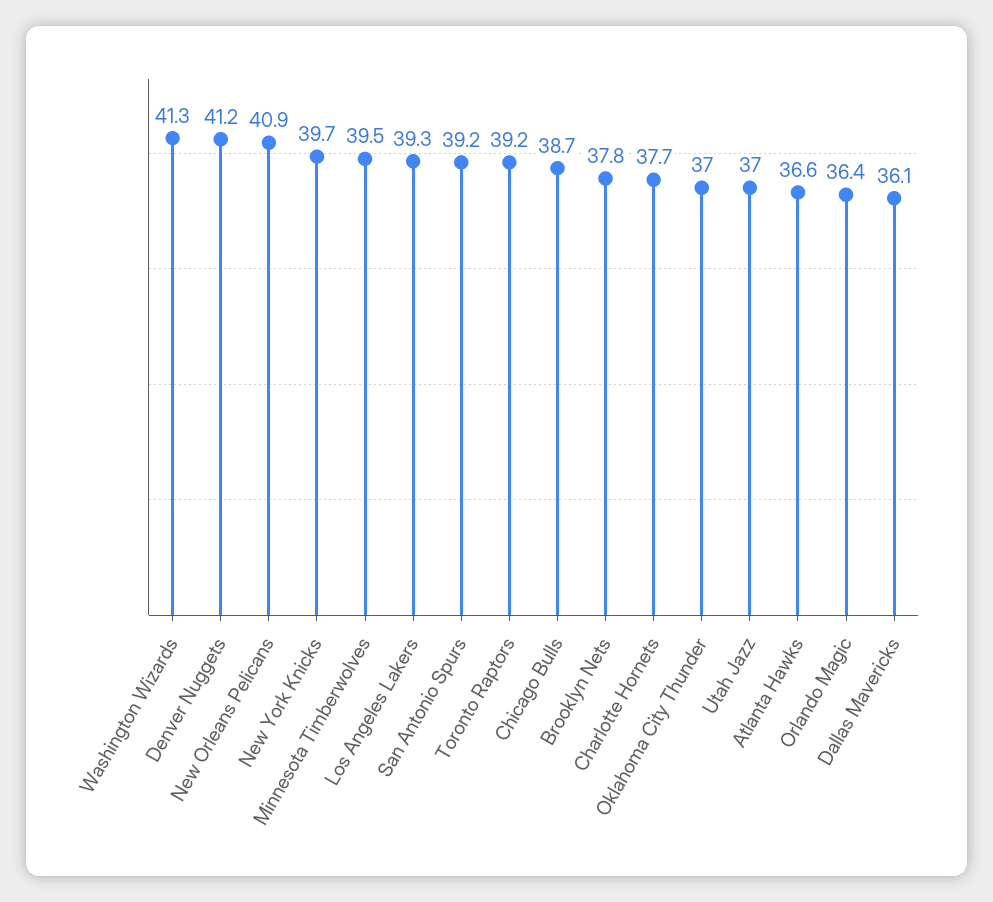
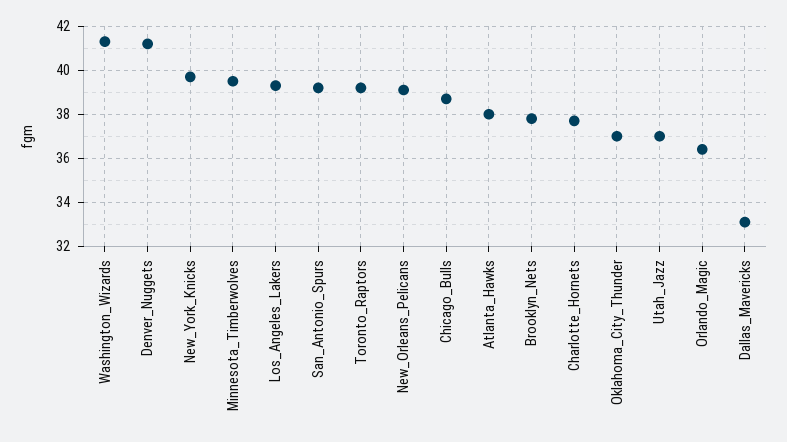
  {
    "Washington Wizards": 41.3,
    "Denver Nuggets": 41.2,
-   "New Orleans Pelicans": 40.9,
+   "New Orleans Pelicans": 39,
    "New York Knicks": 39.7,
    "Minnesota Timberwolves": 39.5,
    "Los Angeles Lakers": 39.3,
    "San Antonio Spurs": 39.2,
    "Toronto Raptors": 39.2,
    "Chicago Bulls": 38.7,
    "Brooklyn Nets": 37.8,
    "Charlotte Hornets": 37.7,
    "Oklahoma City Thunder": 37,
    "Utah Jazz": 37,
-   "Atlanta Hawks": 36.6,
+   "Atlanta Hawks": 38,
    "Orlando Magic": 36.4,
-   "Dallas Mavericks": 36.1
+   "Dallas Mavericks": 33
  }

